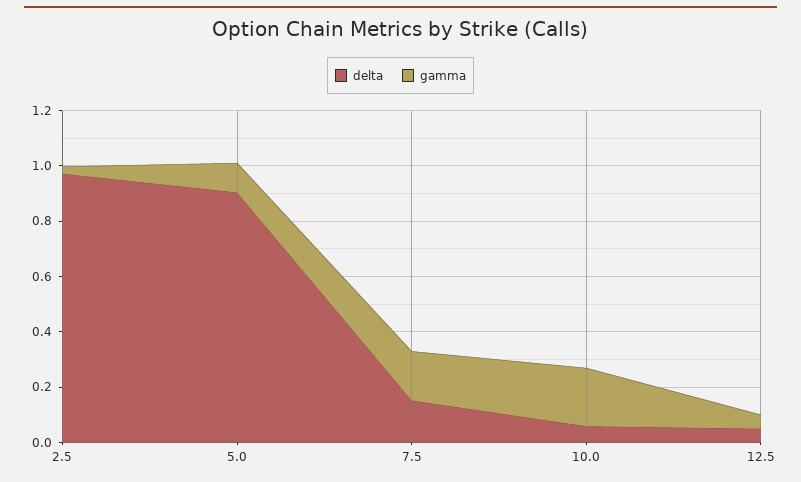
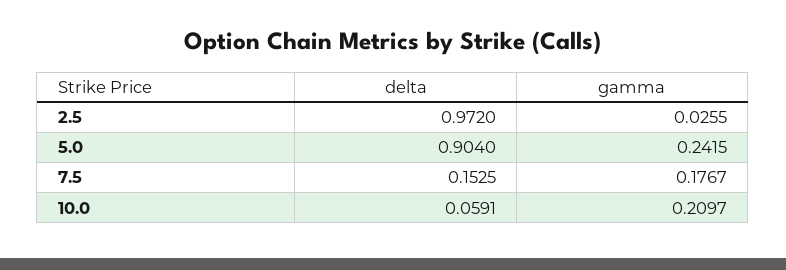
  {
    "delta": {
      "2.5": 0.972,
      "5.0": 0.904,
      "7.5": 0.1525,
-     "10.0": 0.0591,
+     "10.0": 0.0591
-     "12.5": 0.05
    },
    "gamma": {
      "2.5": 0.0255,
-     "5.0": 0.1,
+     "5.0": 0.2415,
      "7.5": 0.1767,
-     "10.0": 0.2097,
+     "10.0": 0.2097
-     "12.5": 0.05
    }
  }

